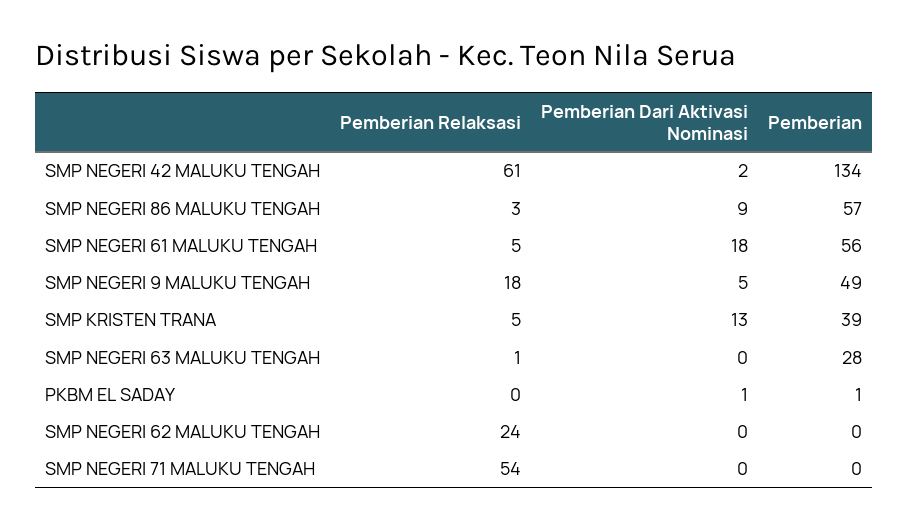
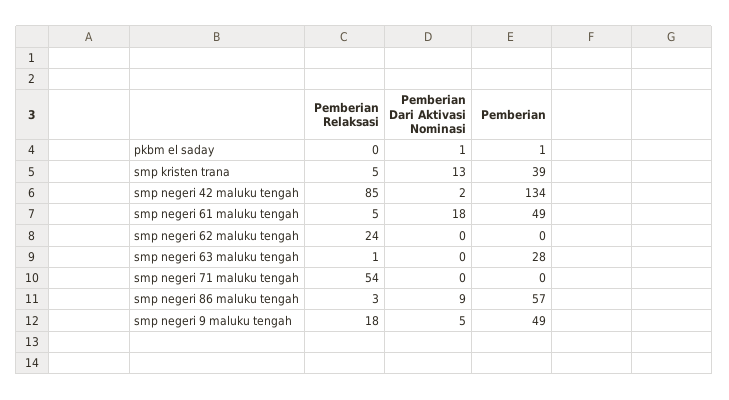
  {
    "Pemberian Relaksasi": {
-     "SMP NEGERI 42 MALUKU TENGAH": 61,
+     "SMP NEGERI 42 MALUKU TENGAH": 85,
      "SMP NEGERI 86 MALUKU TENGAH": 3,
      "SMP NEGERI 61 MALUKU TENGAH": 5,
      "SMP NEGERI 9 MALUKU TENGAH": 18,
      "SMP KRISTEN TRANA": 5,
      "SMP NEGERI 63 MALUKU TENGAH": 1,
      "PKBM EL SADAY": 0,
      "SMP NEGERI 62 MALUKU TENGAH": 24,
      "SMP NEGERI 71 MALUKU TENGAH": 54
    },
    "Pemberian Dari Aktivasi Nominasi": {
      "SMP NEGERI 42 MALUKU TENGAH": 2,
      "SMP NEGERI 86 MALUKU TENGAH": 9,
      "SMP NEGERI 61 MALUKU TENGAH": 18,
      "SMP NEGERI 9 MALUKU TENGAH": 5,
      "SMP KRISTEN TRANA": 13,
      "SMP NEGERI 63 MALUKU TENGAH": 0,
      "PKBM EL SADAY": 1,
      "SMP NEGERI 62 MALUKU TENGAH": 0,
      "SMP NEGERI 71 MALUKU TENGAH": 0
    },
    "Pemberian": {
      "SMP NEGERI 42 MALUKU TENGAH": 134,
      "SMP NEGERI 86 MALUKU TENGAH": 57,
-     "SMP NEGERI 61 MALUKU TENGAH": 56,
+     "SMP NEGERI 61 MALUKU TENGAH": 49,
      "SMP NEGERI 9 MALUKU TENGAH": 49,
      "SMP KRISTEN TRANA": 39,
      "SMP NEGERI 63 MALUKU TENGAH": 28,
      "PKBM EL SADAY": 1,
      "SMP NEGERI 62 MALUKU TENGAH": 0,
      "SMP NEGERI 71 MALUKU TENGAH": 0
    }
  }

